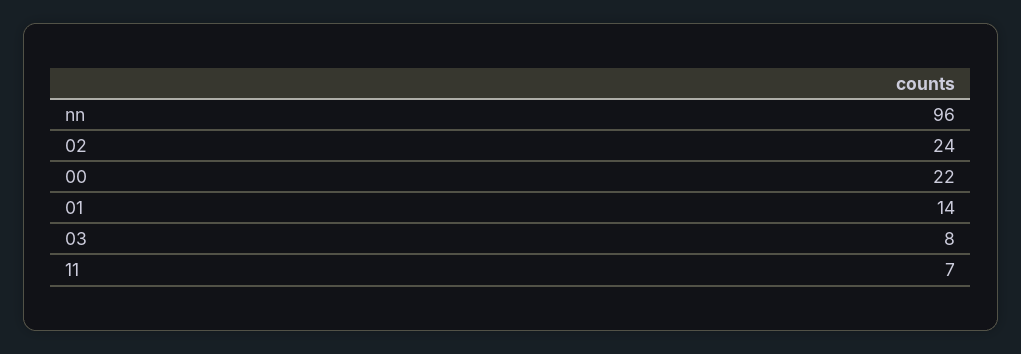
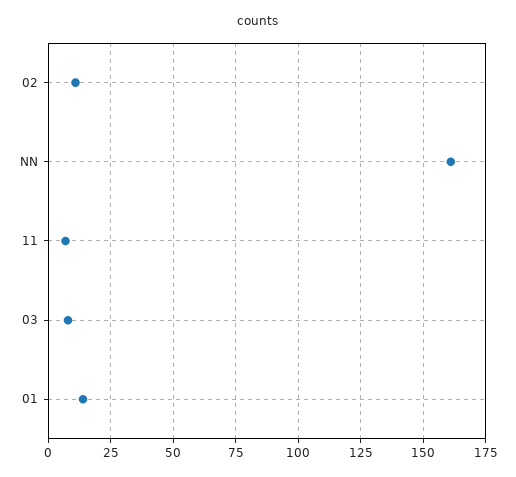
  {
-   "nn": 96,
+   "nn": 160,
-   "02": 24,
+   "02": 10,
-   "00": 22,
    "01": 14,
    "03": 8,
    "11": 7
  }

